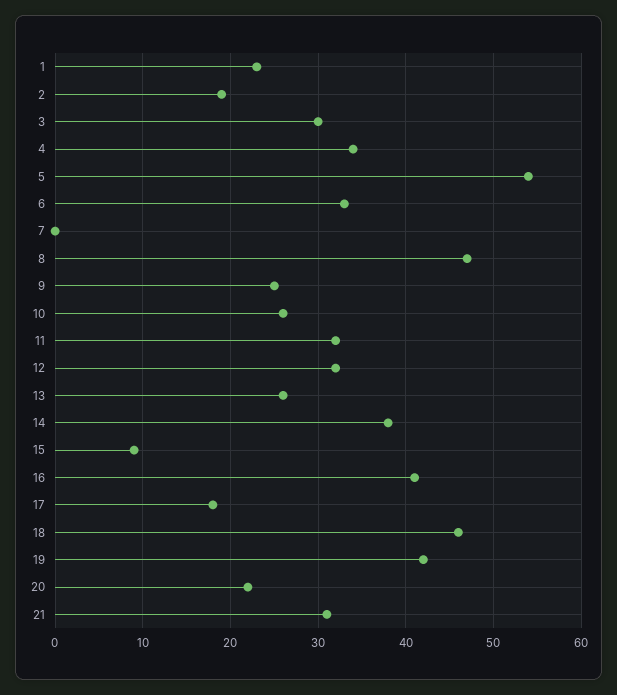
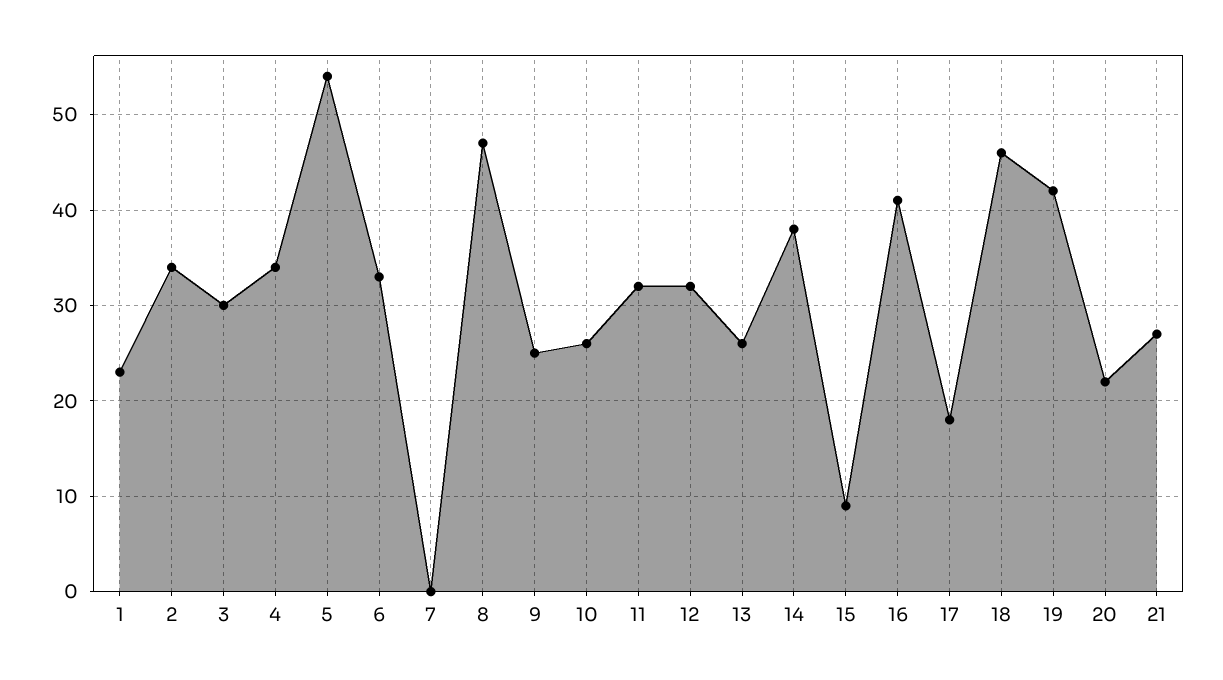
  {
    "1": 23,
-   "2": 19,
+   "2": 34,
    "3": 30,
    "4": 34,
    "5": 54,
    "6": 33,
    "7": 0,
    "8": 47,
    "9": 25,
    "10": 26,
    "11": 32,
    "12": 32,
    "13": 26,
    "14": 38,
    "15": 9,
    "16": 41,
    "17": 18,
    "18": 46,
    "19": 42,
    "20": 22,
-   "21": 31
+   "21": 27
  }

